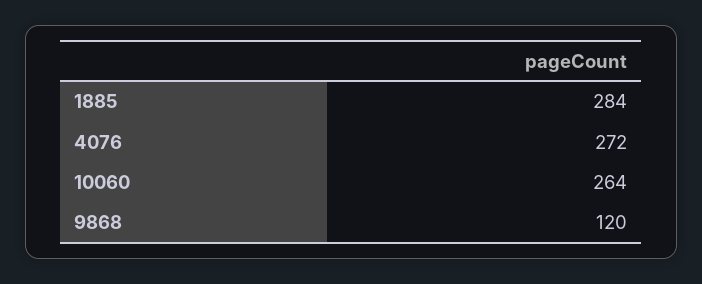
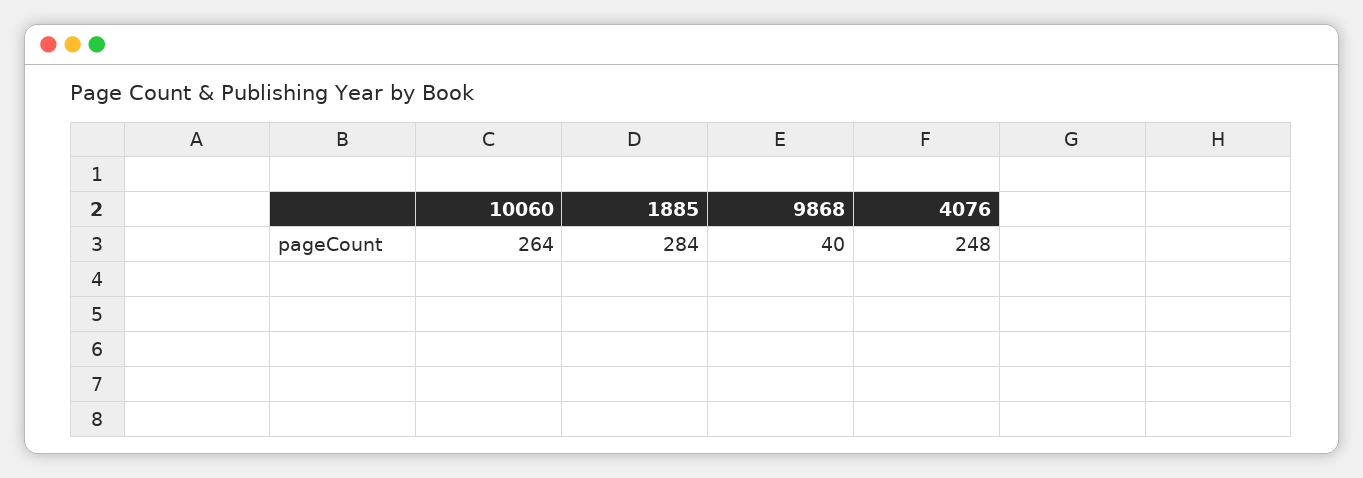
  {
    "1885": 284,
-   "4076": 272,
+   "4076": 248,
    "10060": 264,
-   "9868": 120
+   "9868": 40
  }

